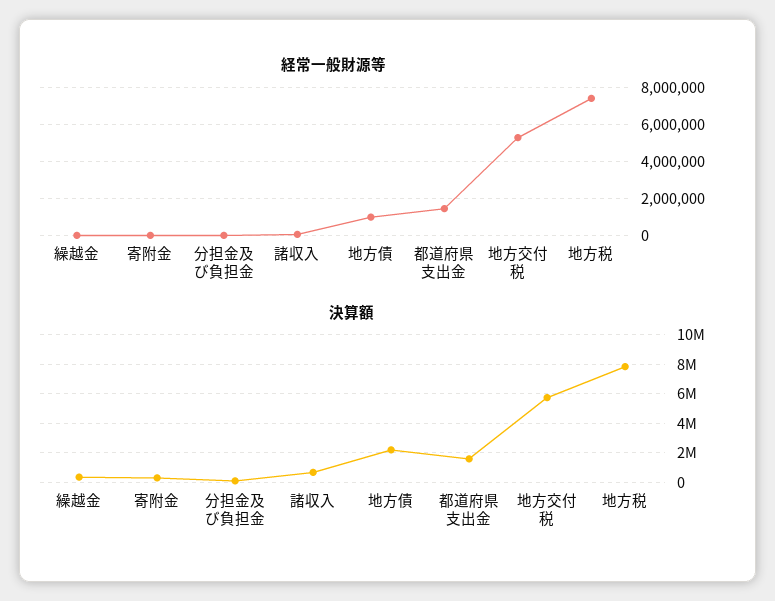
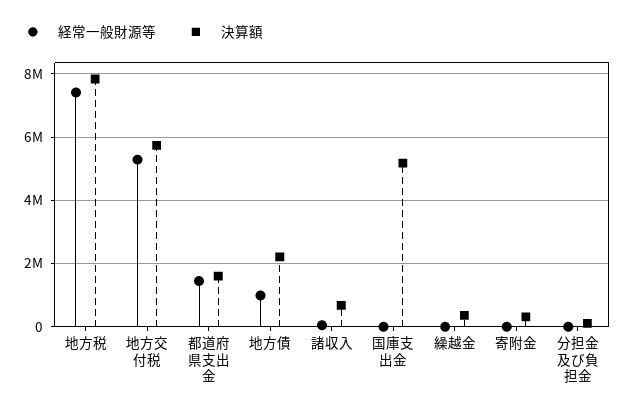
  {
    "経常一般財源等": {
      "繰越金": 0,
      "寄附金": 0,
      "分担金及び負担金": 0,
      "諸収入": 0,
      "地方債": 1000000,
      "都道府県支出金": 1400000,
      "地方交付税": 5200000,
-     "地方税": 7400000
+     "地方税": 7400000,
+     "国庫支出金": 0
    },
    "決算額": {
      "繰越金": 400000,
      "寄附金": 400000,
      "分担金及び負担金": 200000,
      "諸収入": 600000,
      "地方債": 2200000,
      "都道府県支出金": 1600000,
      "地方交付税": 5800000,
-     "地方税": 7800000
+     "地方税": 7800000,
+     "国庫支出金": 5200000
    }
  }

